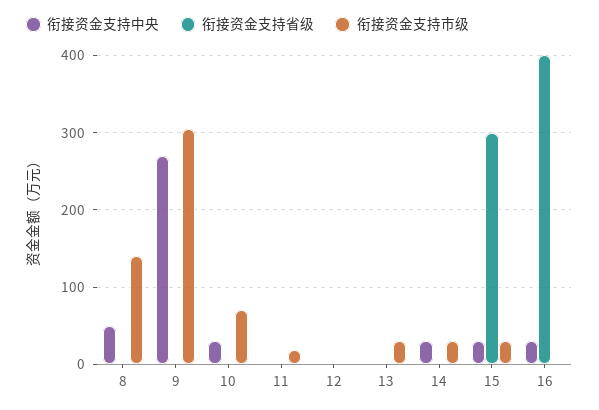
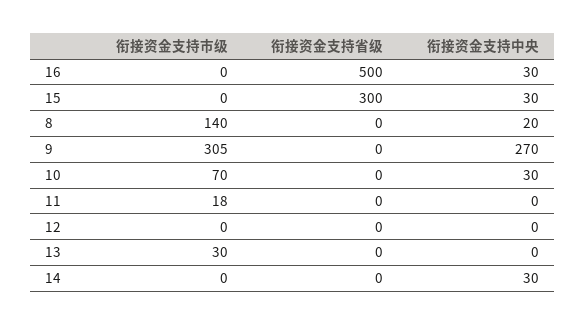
  {
    "衔接资金支持中央": {
-     "8": 50,
+     "8": 20,
      "9": 270,
      "10": 30,
      "11": 0,
      "12": 0,
      "13": 0,
      "14": 30,
      "15": 30,
      "16": 30
    },
    "衔接资金支持省级": {
      "8": 0,
      "9": 0,
      "10": 0,
      "11": 0,
      "12": 0,
      "13": 0,
      "14": 0,
      "15": 300,
-     "16": 400
+     "16": 500
    },
    "衔接资金支持市级": {
      "8": 140,
      "9": 305,
      "10": 70,
      "11": 18,
      "12": 0,
      "13": 30,
-     "14": 30,
+     "14": 0,
-     "15": 30,
+     "15": 0,
      "16": 0
    }
  }

